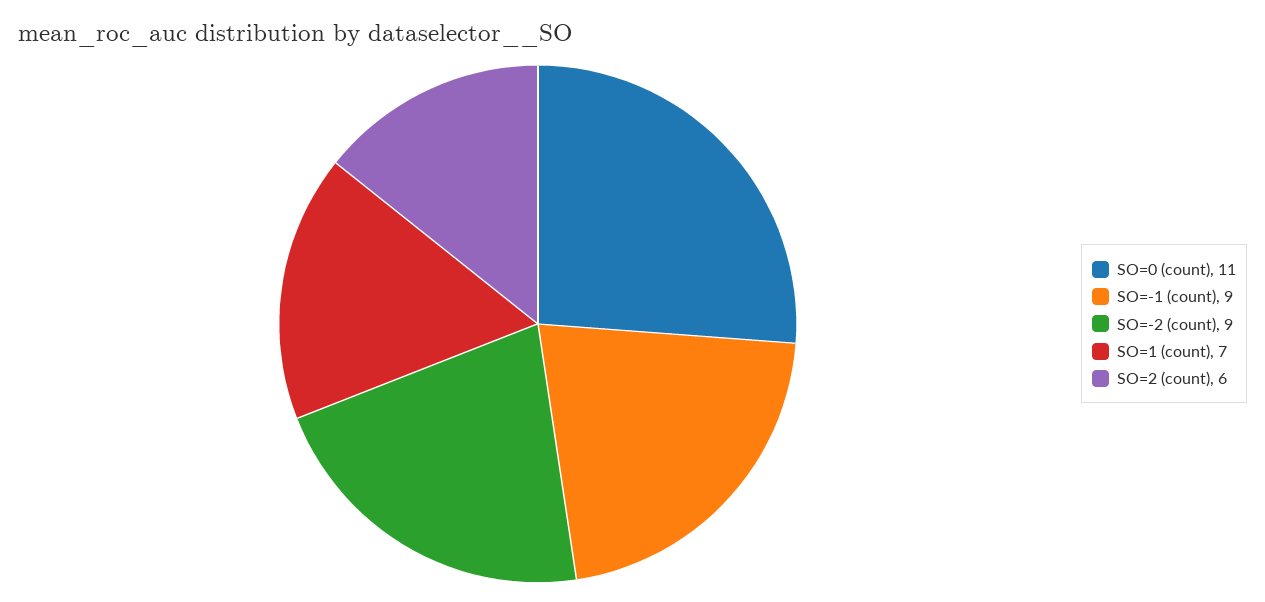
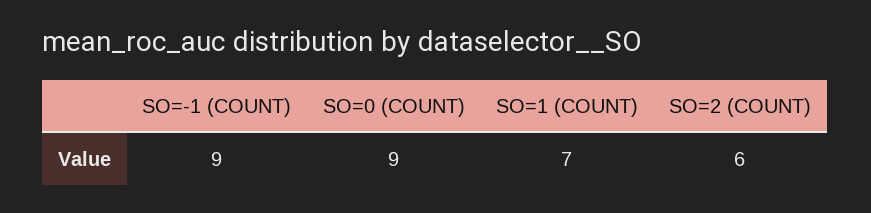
  {
-   "SO=0 (count)": 11,
+   "SO=0 (count)": 9,
    "SO=-1 (count)": 9,
-   "SO=-2 (count)": 9,
    "SO=1 (count)": 7,
    "SO=2 (count)": 6
  }

